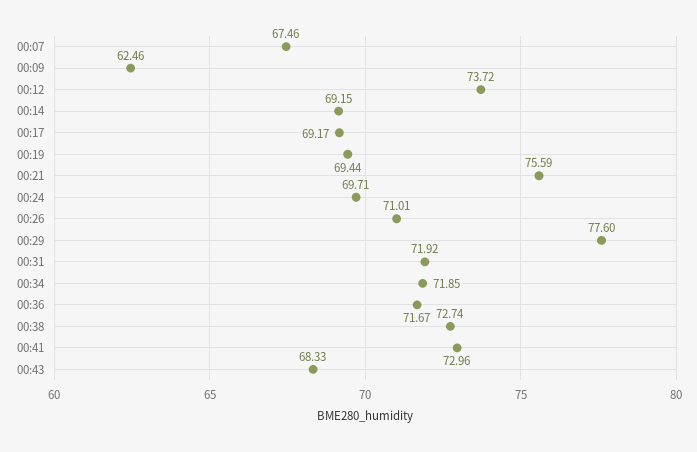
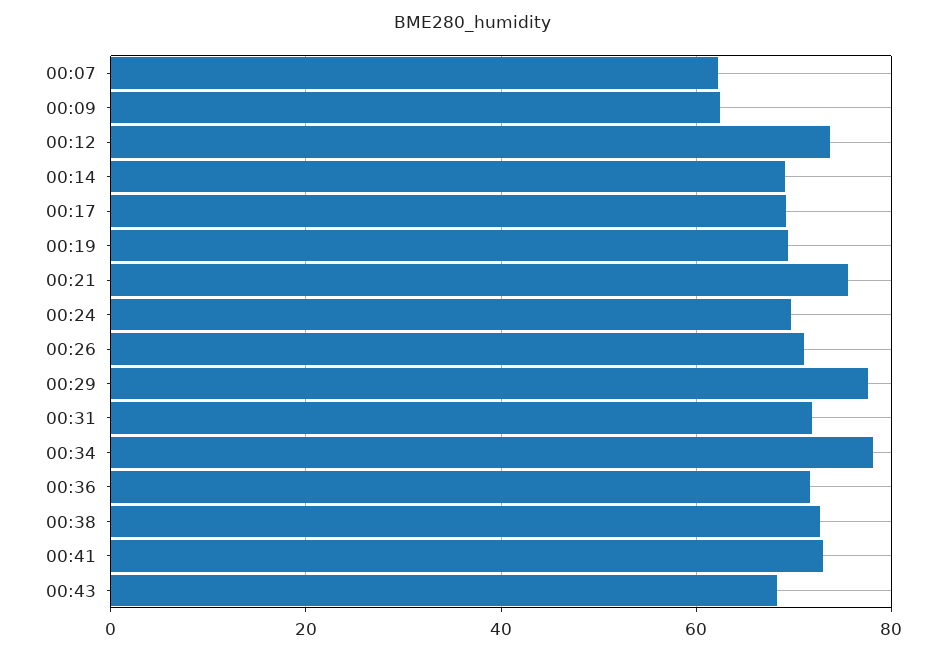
  {
-   "00:07": 67.46,
+   "00:07": 62,
    "00:09": 62.46,
    "00:12": 73.72,
    "00:14": 69.15,
    "00:17": 69.17,
    "00:19": 69.44,
    "00:21": 75.59,
    "00:24": 69.71,
    "00:26": 71.01,
    "00:29": 77.6,
    "00:31": 71.92,
-   "00:34": 71.85,
+   "00:34": 78,
    "00:36": 71.67,
    "00:38": 72.74,
    "00:41": 72.96,
    "00:43": 68.33
  }

